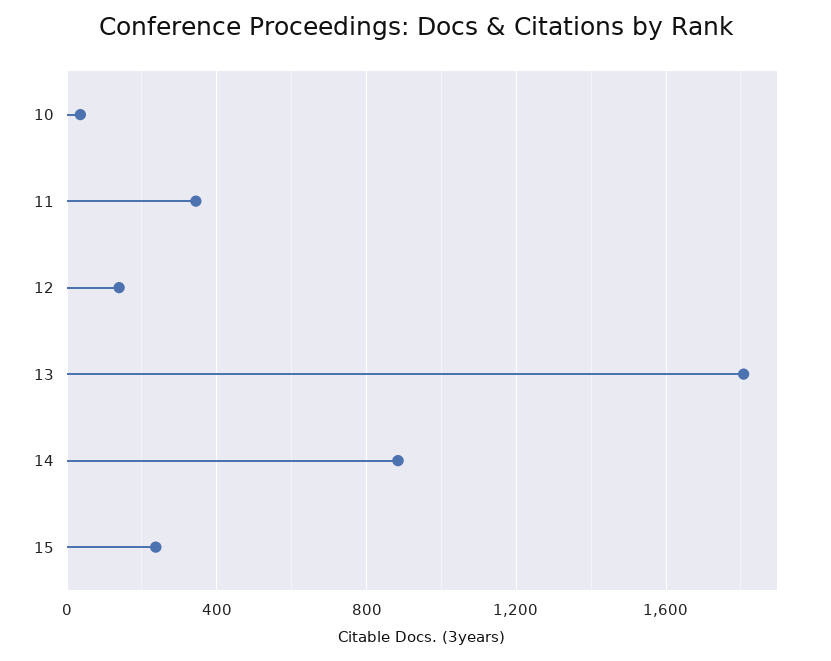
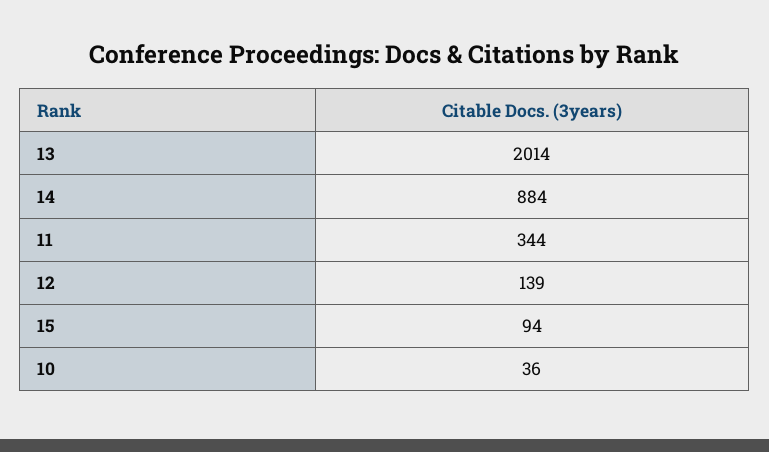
  {
    "10": 36,
    "11": 344,
    "12": 139,
-   "13": 1800,
+   "13": 2014,
    "14": 884,
-   "15": 250
+   "15": 94
  }

